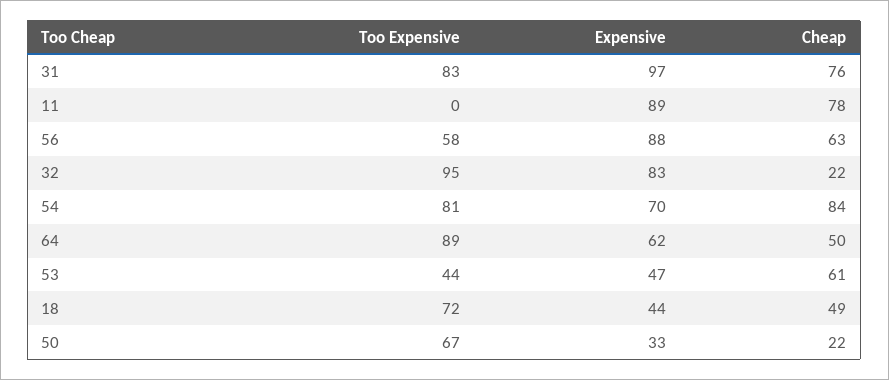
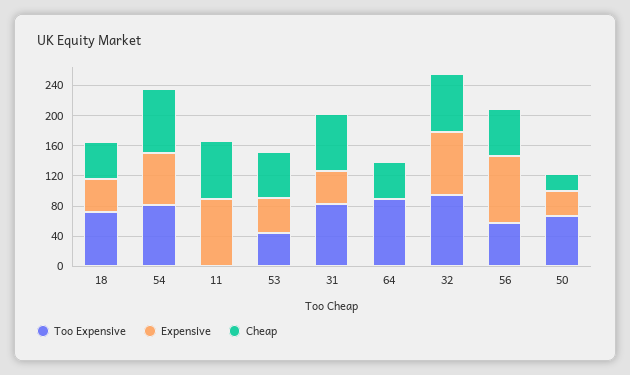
  {
    "Too Expensive": {
      "31": 83,
      "11": 0,
      "56": 58,
      "32": 95,
      "54": 81,
      "64": 89,
      "53": 44,
      "18": 72,
      "50": 67
    },
    "Expensive": {
-     "31": 97,
+     "31": 40,
      "11": 89,
      "56": 88,
      "32": 83,
      "54": 70,
-     "64": 62,
+     "64": 0,
      "53": 47,
      "18": 44,
      "50": 33
    },
    "Cheap": {
      "31": 76,
      "11": 78,
      "56": 63,
-     "32": 22,
+     "32": 80,
      "54": 84,
      "64": 50,
      "53": 61,
      "18": 49,
      "50": 22
    }
  }

